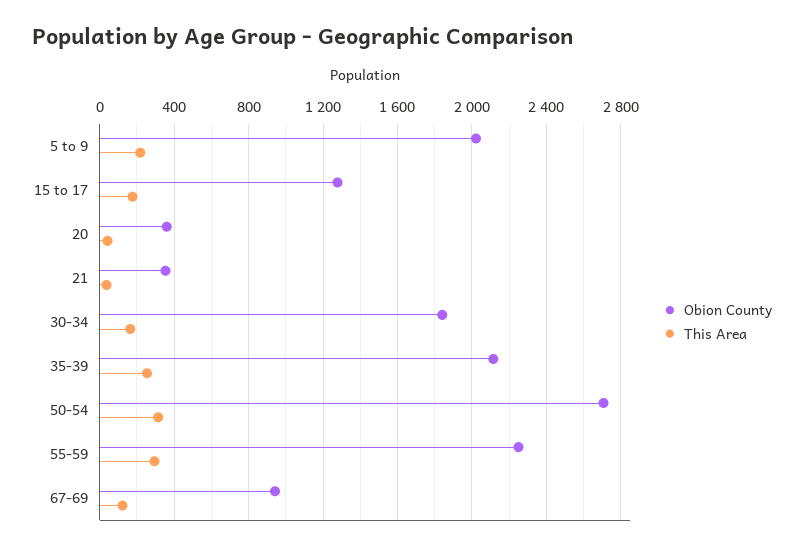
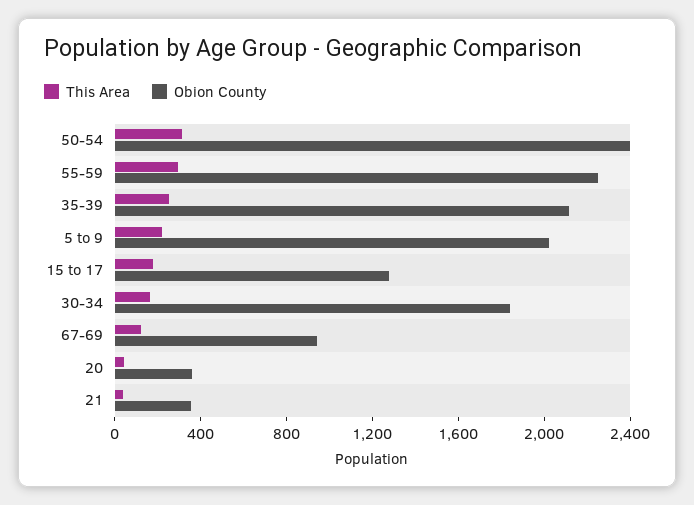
  {
    "Obion County": {
      "5 to 9": 2000,
      "15 to 17": 1300,
      "20": 350,
      "21": 350,
      "30-34": 1850,
      "35-39": 2100,
-     "50-54": 2700,
+     "50-54": 2400,
      "55-59": 2250,
      "67-69": 950
    },
    "This Area": {
      "5 to 9": 200,
      "15 to 17": 200,
      "20": 50,
      "21": 50,
      "30-34": 150,
      "35-39": 250,
      "50-54": 300,
      "55-59": 300,
      "67-69": 100
    }
  }

